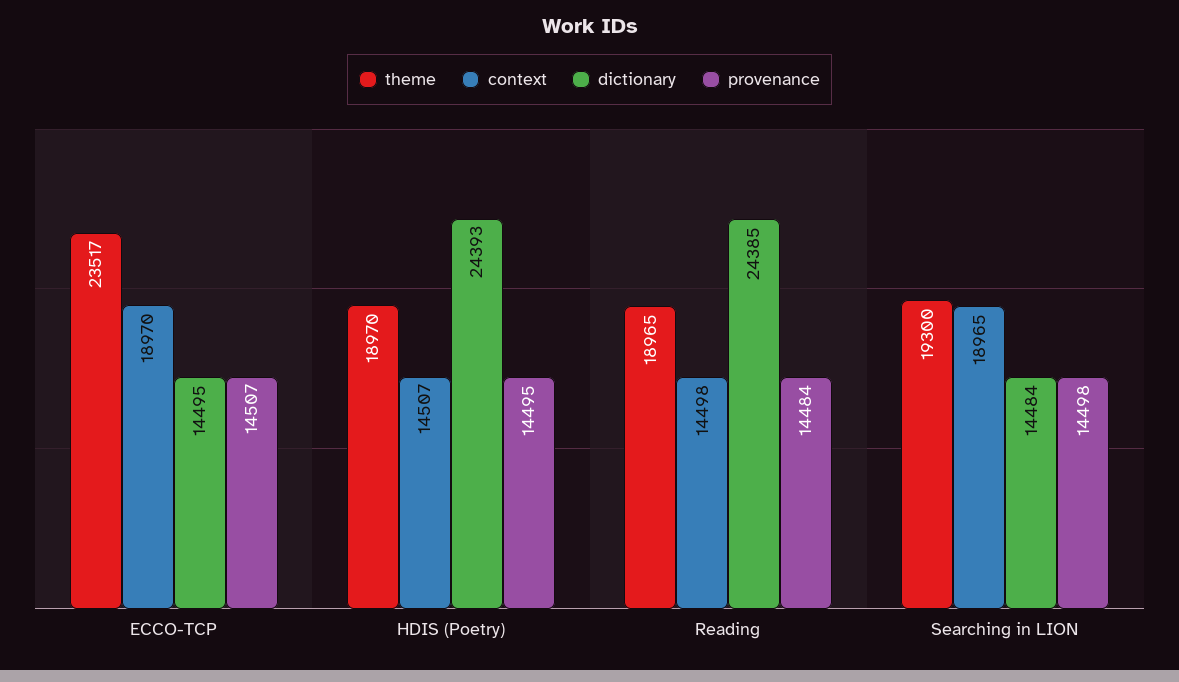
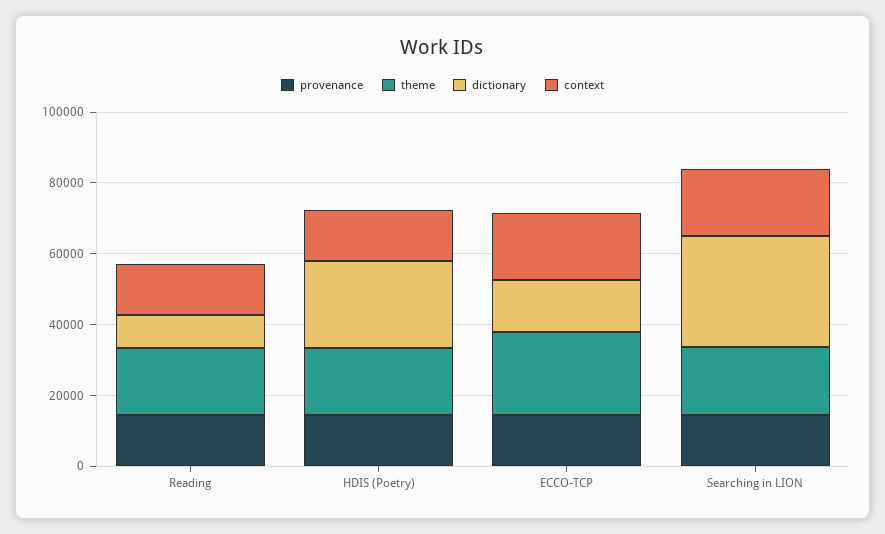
  {
    "theme": {
      "ECCO-TCP": 23517,
      "HDIS (Poetry)": 18970,
      "Reading": 18965,
      "Searching in LION": 19300
    },
    "context": {
      "ECCO-TCP": 18970,
      "HDIS (Poetry)": 14507,
      "Reading": 14498,
      "Searching in LION": 18965
    },
    "dictionary": {
      "ECCO-TCP": 14495,
      "HDIS (Poetry)": 24393,
-     "Reading": 24385,
+     "Reading": 10000,
-     "Searching in LION": 14484
+     "Searching in LION": 30000
    },
    "provenance": {
      "ECCO-TCP": 14507,
      "HDIS (Poetry)": 14495,
      "Reading": 14484,
      "Searching in LION": 14498
    }
  }

